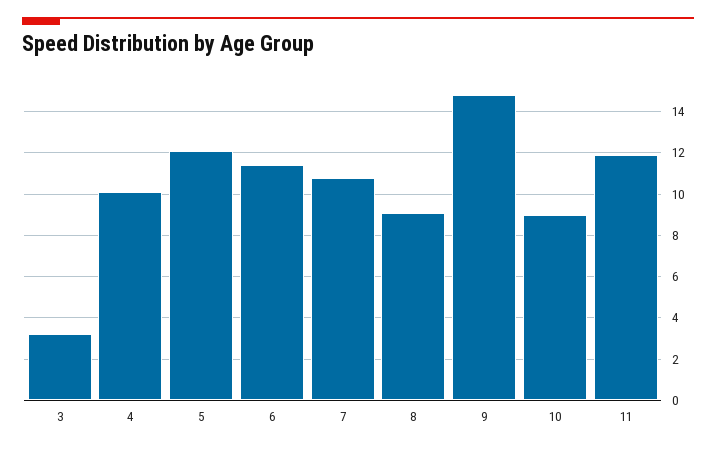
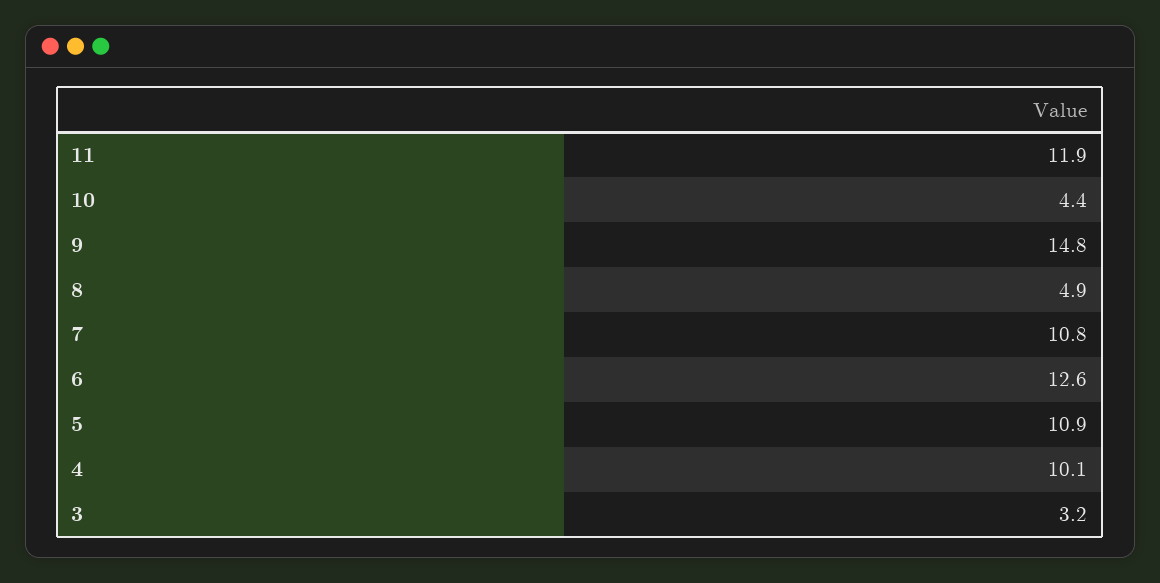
  {
    "3": 3.2,
    "4": 10.1,
-   "5": 12,
+   "5": 10.9,
-   "6": 11.5,
+   "6": 12.6,
    "7": 10.8,
-   "8": 9,
+   "8": 4.9,
    "9": 14.8,
-   "10": 9,
+   "10": 4.4,
    "11": 11.9
  }

